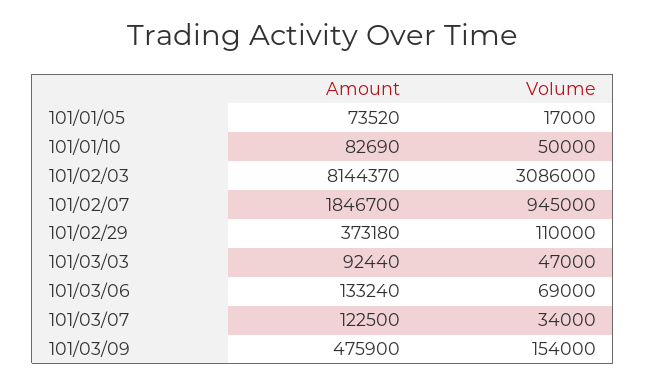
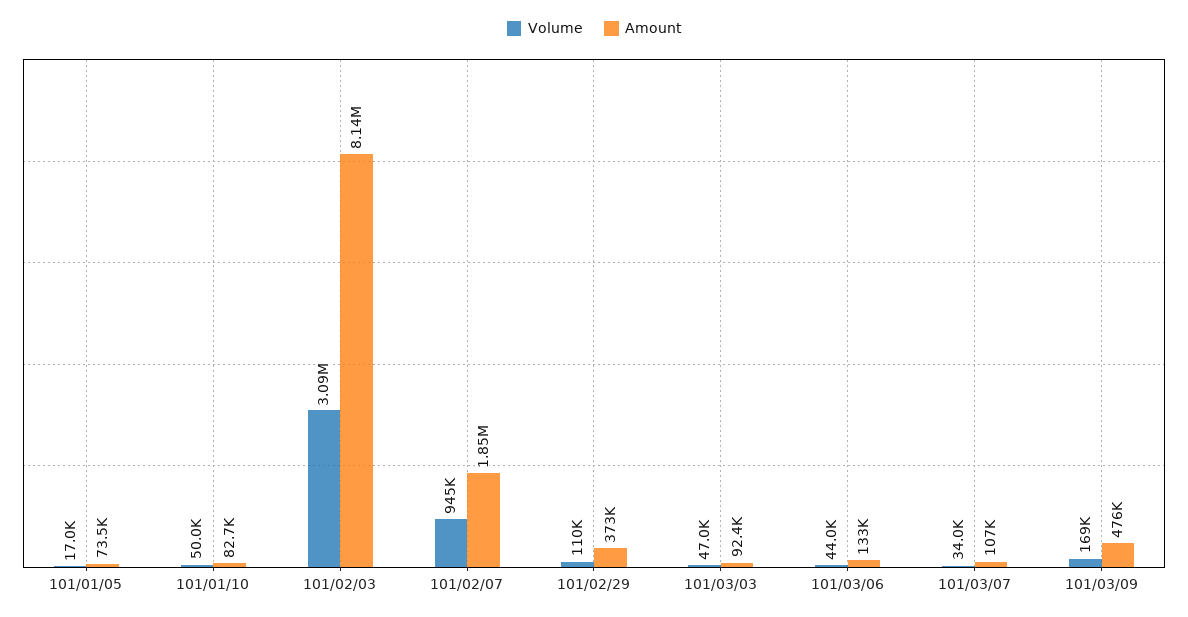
  {
    "Amount": {
      "101/01/05": 73520,
      "101/01/10": 82690,
      "101/02/03": 8144370,
      "101/02/07": 1846700,
      "101/02/29": 373180,
      "101/03/03": 92440,
      "101/03/06": 133240,
-     "101/03/07": 122500,
+     "101/03/07": 107000,
      "101/03/09": 475900
    },
    "Volume": {
      "101/01/05": 17000,
      "101/01/10": 50000,
      "101/02/03": 3086000,
      "101/02/07": 945000,
      "101/02/29": 110000,
      "101/03/03": 47000,
-     "101/03/06": 69000,
+     "101/03/06": 44000,
      "101/03/07": 34000,
-     "101/03/09": 154000
+     "101/03/09": 169000
    }
  }

